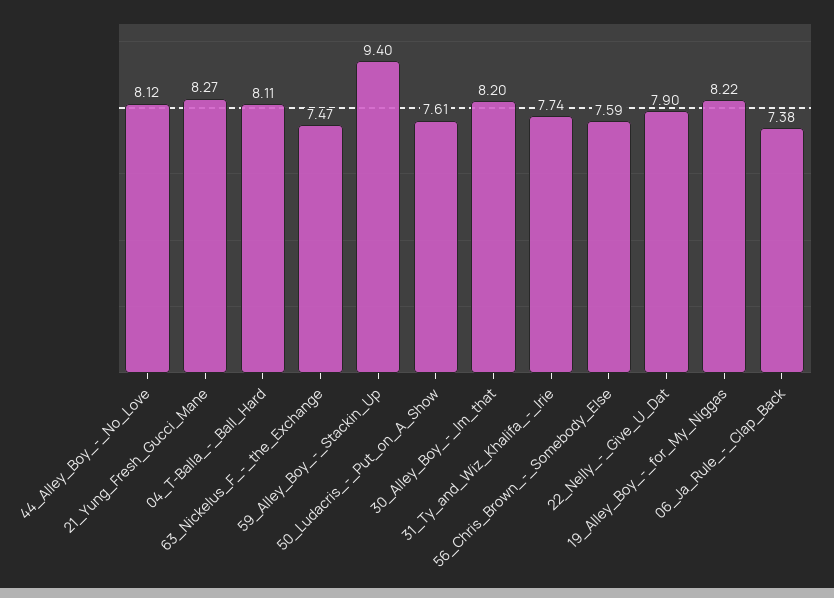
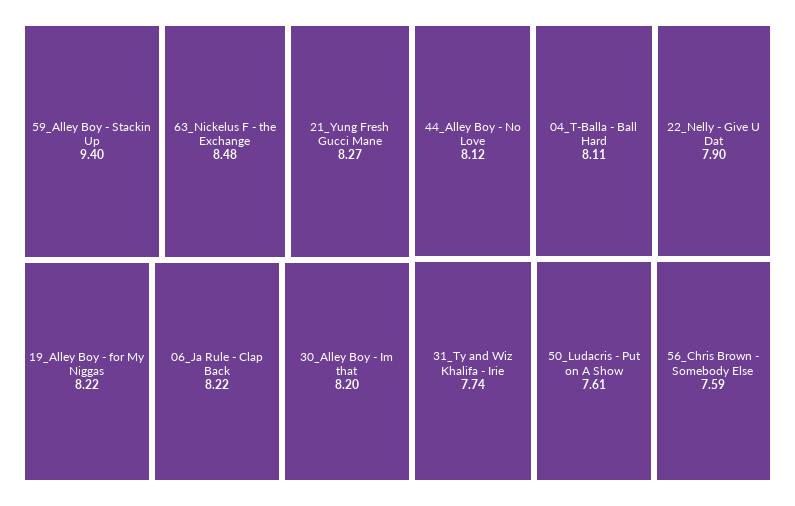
  {
    "44_Alley_Boy_-_No_Love": 8.12,
    "21_Yung_Fresh_Gucci_Mane": 8.27,
    "04_T-Balla_-_Ball_Hard": 8.11,
-   "63_Nickelus_F_-_the_Exchange": 7.47,
+   "63_Nickelus_F_-_the_Exchange": 8.48,
    "59_Alley_Boy_-_Stackin_Up": 9.4,
    "50_Ludacris_-_Put_on_A_Show": 7.61,
    "30_Alley_Boy_-_Im_that": 8.2,
    "31_Ty_and_Wiz_Khalifa_-_Irie": 7.74,
    "56_Chris_Brown_-_Somebody_Else": 7.59,
    "22_Nelly_-_Give_U_Dat": 7.9,
    "19_Alley_Boy_-_for_My_Niggas": 8.22,
-   "06_Ja_Rule_-_Clap_Back": 7.38
+   "06_Ja_Rule_-_Clap_Back": 8.22
  }

